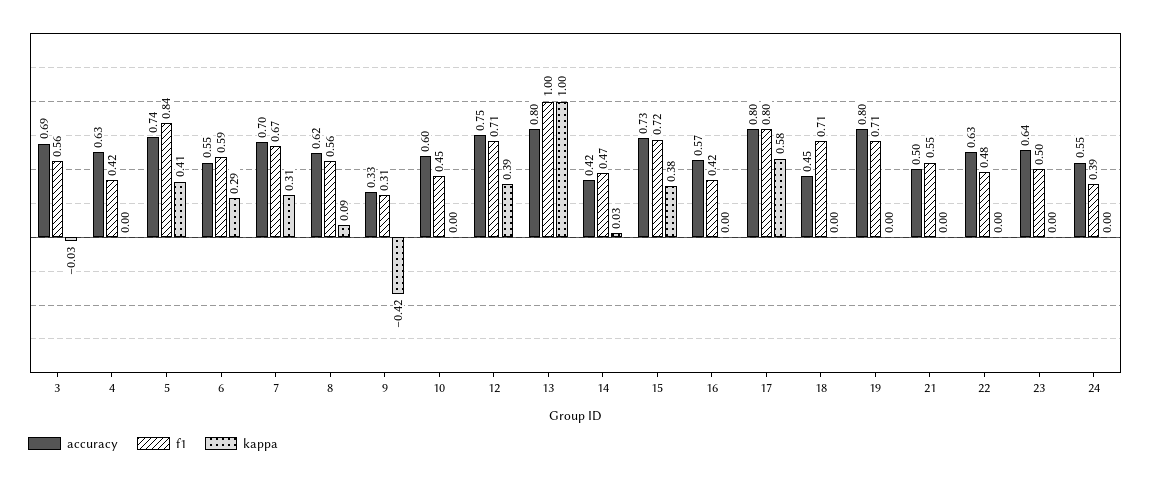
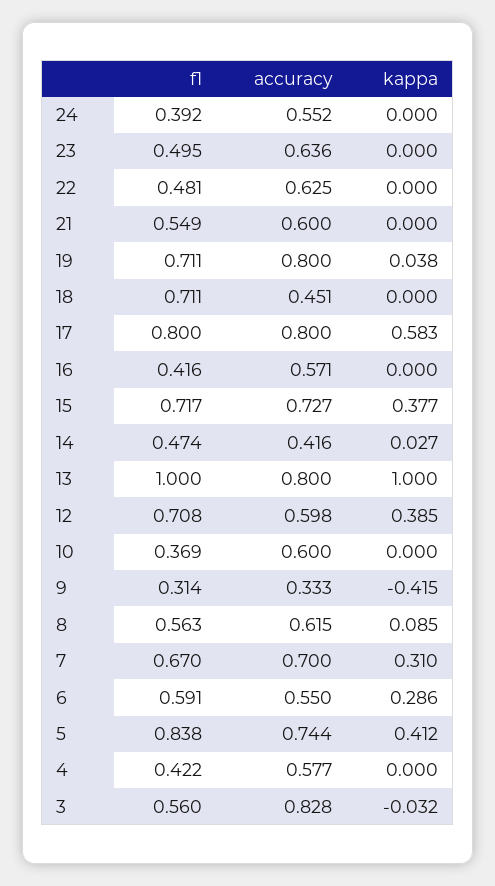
  {
    "accuracy": {
-     "3": 0.69,
+     "3": 0.828,
-     "4": 0.63,
+     "4": 0.577,
      "5": 0.744,
      "6": 0.55,
      "7": 0.7,
      "8": 0.615,
      "9": 0.333,
      "10": 0.6,
-     "12": 0.75,
+     "12": 0.598,
      "13": 0.8,
      "14": 0.416,
      "15": 0.727,
      "16": 0.571,
      "17": 0.8,
      "18": 0.451,
      "19": 0.8,
-     "21": 0.5,
+     "21": 0.6,
      "22": 0.625,
      "23": 0.636,
      "24": 0.552
    },
    "f1": {
      "3": 0.56,
      "4": 0.422,
      "5": 0.838,
      "6": 0.591,
      "7": 0.67,
      "8": 0.563,
      "9": 0.314,
-     "10": 0.45,
+     "10": 0.369,
      "12": 0.708,
      "13": 1,
      "14": 0.474,
      "15": 0.717,
      "16": 0.416,
      "17": 0.8,
      "18": 0.711,
      "19": 0.711,
      "21": 0.549,
      "22": 0.481,
      "23": 0.495,
      "24": 0.392
    },
    "kappa": {
      "3": -0.032,
      "4": 0,
      "5": 0.412,
      "6": 0.286,
      "7": 0.31,
      "8": 0.085,
      "9": -0.415,
      "10": 0,
      "12": 0.385,
      "13": 1,
      "14": 0.027,
      "15": 0.377,
      "16": 0,
      "17": 0.583,
      "18": 0,
-     "19": 0,
+     "19": 0.038,
      "21": 0,
      "22": 0,
      "23": 0,
      "24": 0
    }
  }

